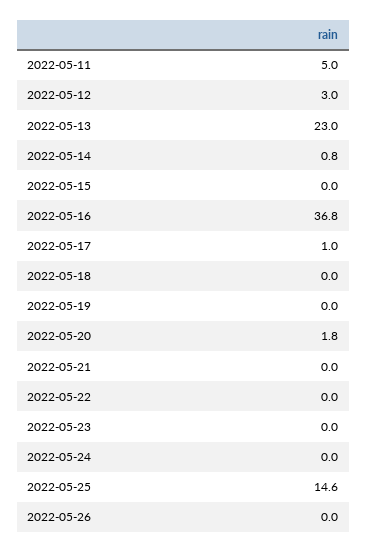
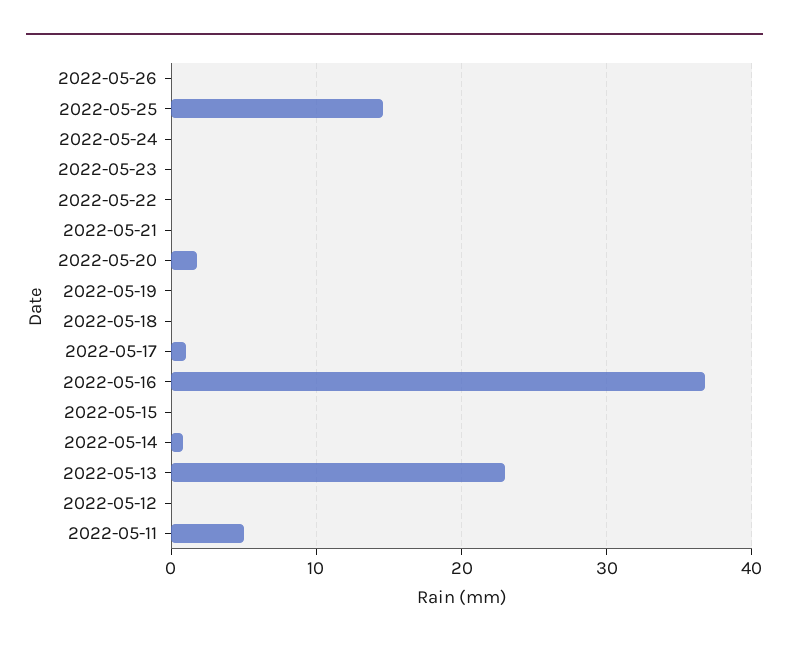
  {
    "2022-05-11": 5,
-   "2022-05-12": 3,
+   "2022-05-12": 0,
    "2022-05-13": 23,
    "2022-05-14": 0.8,
    "2022-05-15": 0,
    "2022-05-16": 36.8,
    "2022-05-17": 1,
    "2022-05-18": 0,
    "2022-05-19": 0,
    "2022-05-20": 1.8,
    "2022-05-21": 0,
    "2022-05-22": 0,
    "2022-05-23": 0,
    "2022-05-24": 0,
    "2022-05-25": 14.6,
    "2022-05-26": 0
  }

